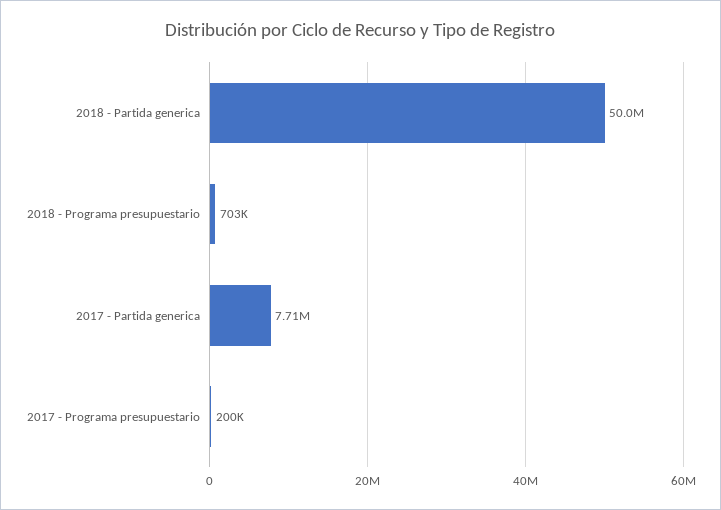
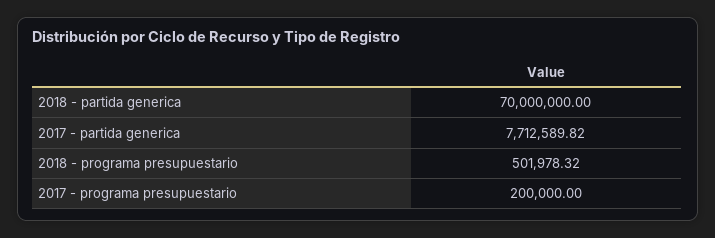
  {
-   "2018 - Partida generica": 50000000,
+   "2018 - Partida generica": 70000000,
-   "2018 - Programa presupuestario": 703000,
+   "2018 - Programa presupuestario": 501978.32,
    "2017 - Partida generica": 7712589.82,
    "2017 - Programa presupuestario": 200000
  }

